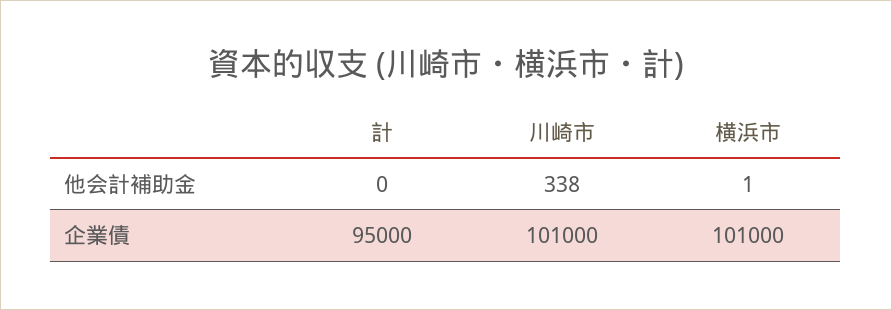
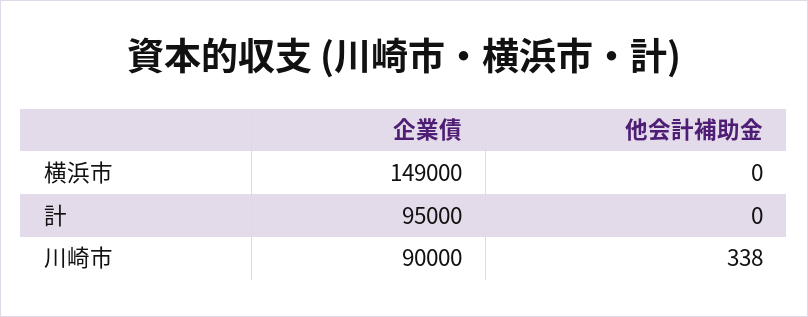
  {
    "計": {
      "他会計補助金": 0,
      "企業債": 95000
    },
    "川崎市": {
      "他会計補助金": 338,
-     "企業債": 101000
+     "企業債": 90000
    },
    "横浜市": {
-     "他会計補助金": 1,
+     "他会計補助金": 0,
-     "企業債": 101000
+     "企業債": 149000
    }
  }

